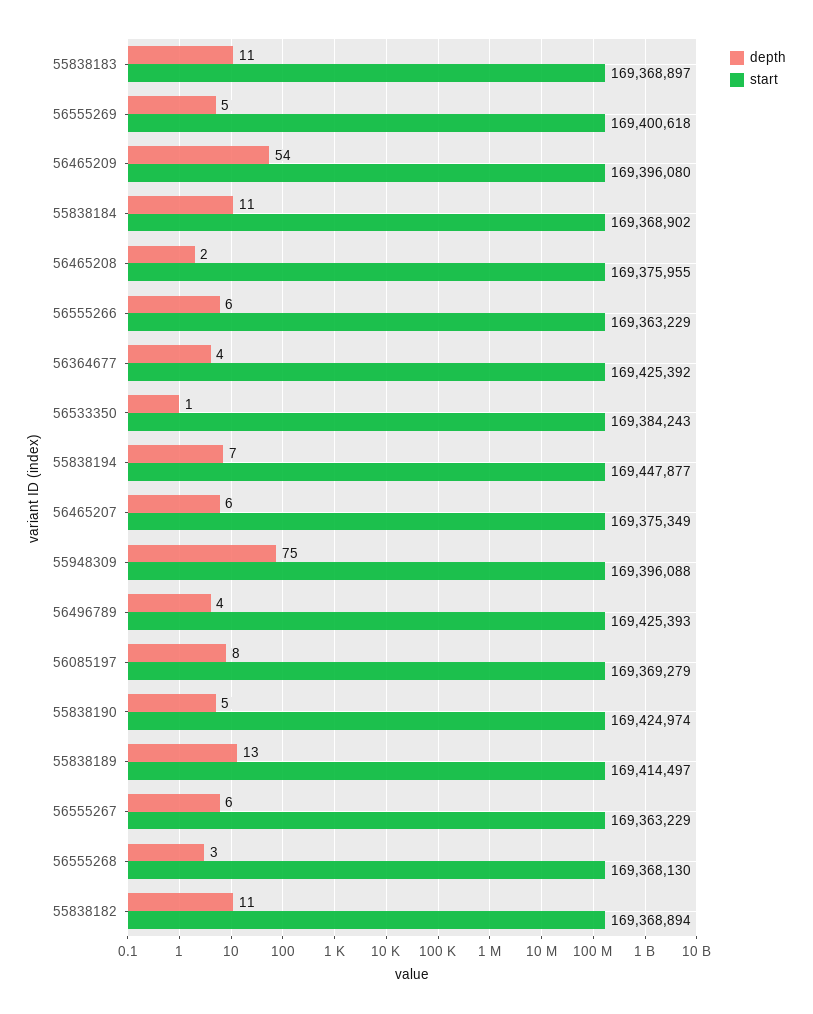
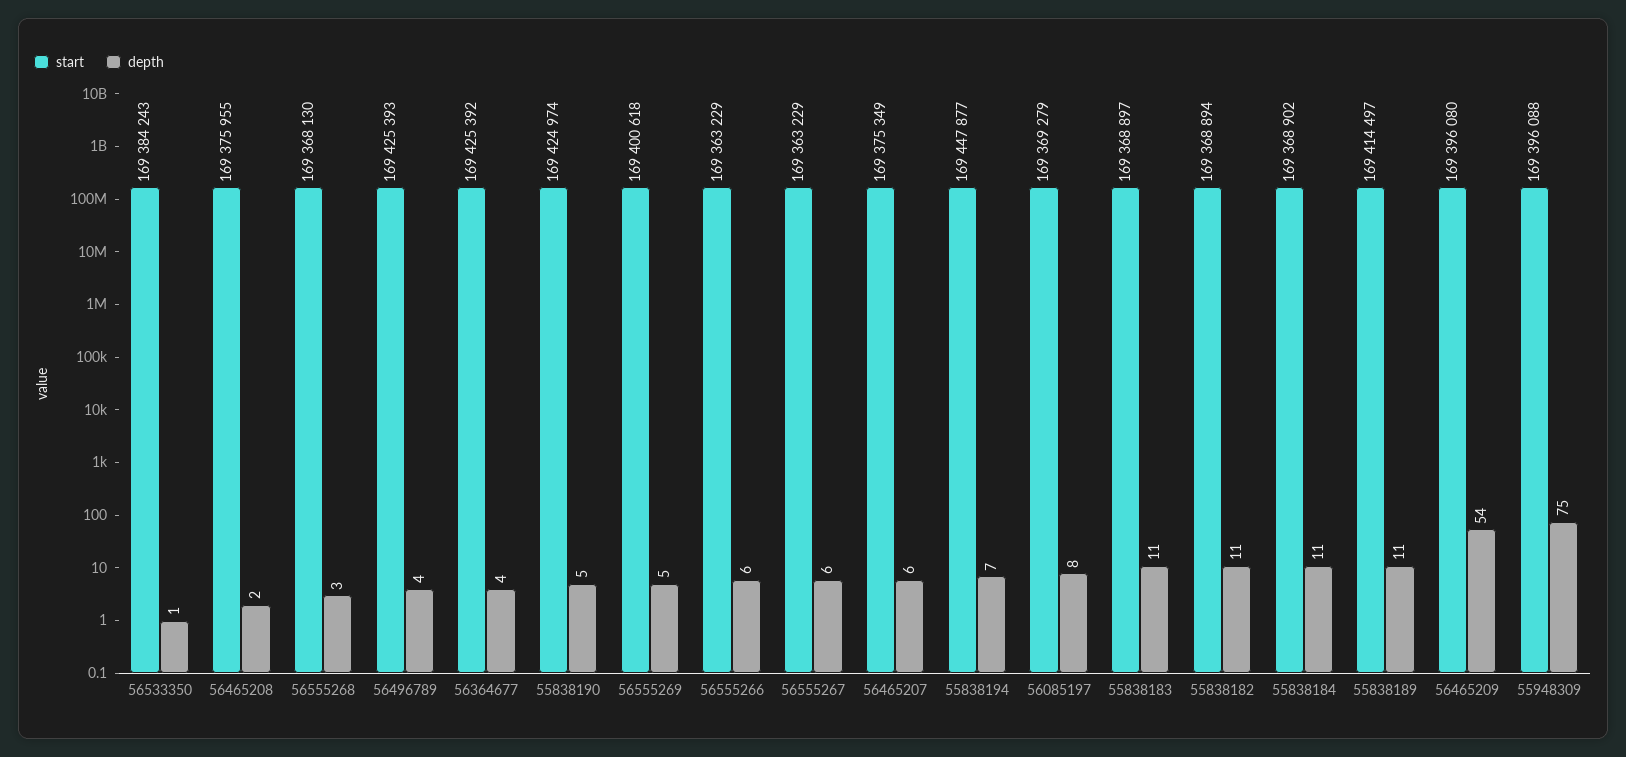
  {
    "depth": {
      "55838183": 11,
      "56555269": 5,
      "56465209": 54,
      "55838184": 11,
      "56465208": 2,
      "56555266": 6,
      "56364677": 4,
      "56533350": 1,
      "55838194": 7,
      "56465207": 6,
      "55948309": 75,
      "56496789": 4,
      "56085197": 8,
      "55838190": 5,
-     "55838189": 13,
+     "55838189": 11,
      "56555267": 6,
      "56555268": 3,
      "55838182": 11
    },
    "start": {
      "55838183": 169368897,
      "56555269": 169400618,
      "56465209": 169396080,
      "55838184": 169368902,
      "56465208": 169375955,
      "56555266": 169363229,
      "56364677": 169425392,
      "56533350": 169384243,
      "55838194": 169447877,
      "56465207": 169375349,
      "55948309": 169396088,
      "56496789": 169425393,
      "56085197": 169369279,
      "55838190": 169424974,
      "55838189": 169414497,
      "56555267": 169363229,
      "56555268": 169368130,
      "55838182": 169368894
    }
  }

